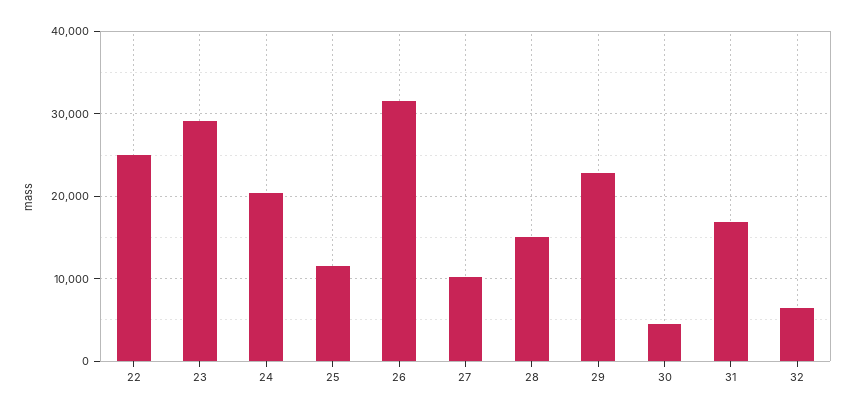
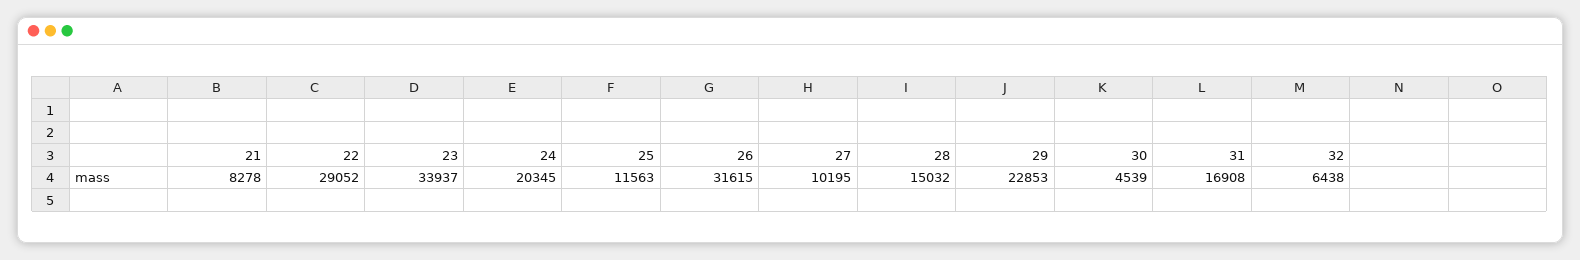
  {
-   "22": 25000,
+   "22": 29052,
-   "23": 29000,
+   "23": 33937,
    "24": 20345,
    "25": 11563,
    "26": 31615,
    "27": 10195,
    "28": 15032,
    "29": 22853,
    "30": 4539,
    "31": 16908,
-   "32": 6438
+   "32": 6438,
+   "21": 8278
  }

